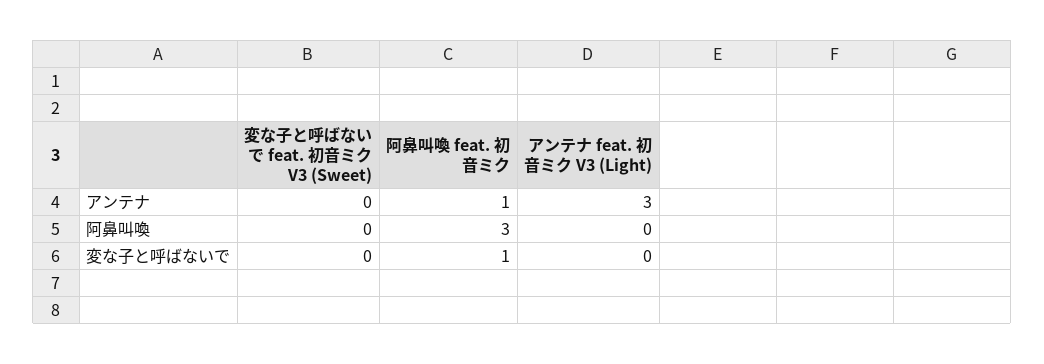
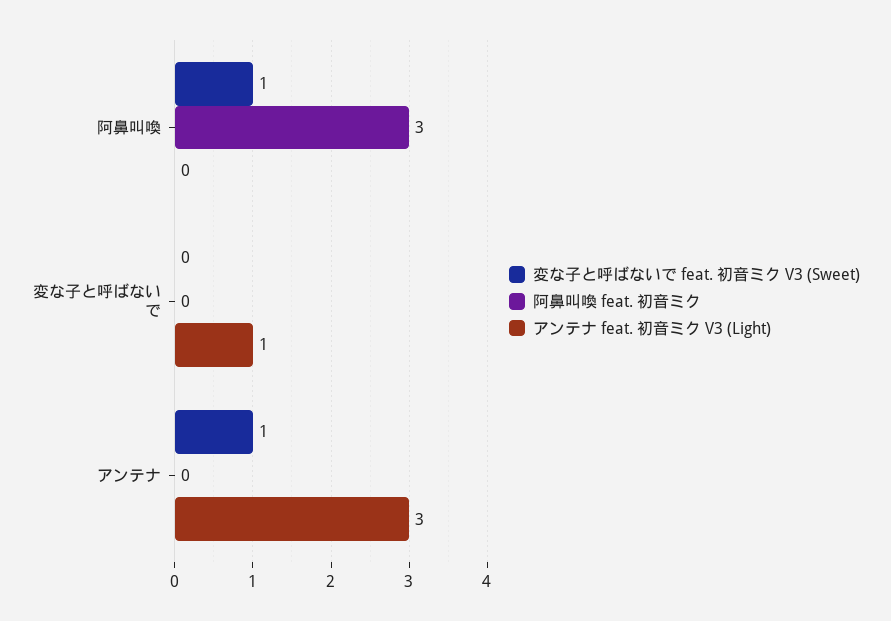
  {
    "変な子と呼ばないで feat. 初音ミク V3 (Sweet)": {
-     "アンテナ": 0,
+     "アンテナ": 1,
-     "阿鼻叫喚": 0,
+     "阿鼻叫喚": 1,
      "変な子と呼ばないで": 0
    },
    "阿鼻叫喚 feat. 初音ミク": {
-     "アンテナ": 1,
+     "アンテナ": 0,
      "阿鼻叫喚": 3,
-     "変な子と呼ばないで": 1
+     "変な子と呼ばないで": 0
    },
    "アンテナ feat. 初音ミク V3 (Light)": {
      "アンテナ": 3,
      "阿鼻叫喚": 0,
-     "変な子と呼ばないで": 0
+     "変な子と呼ばないで": 1
    }
  }

